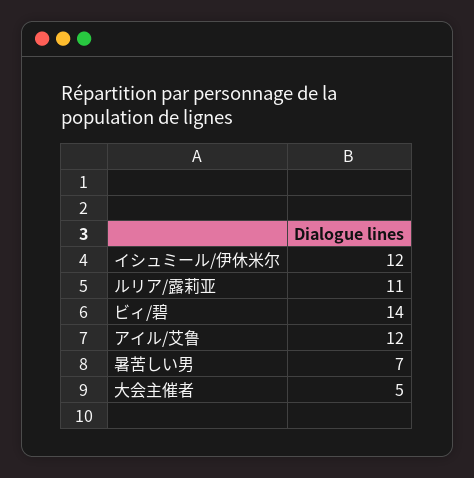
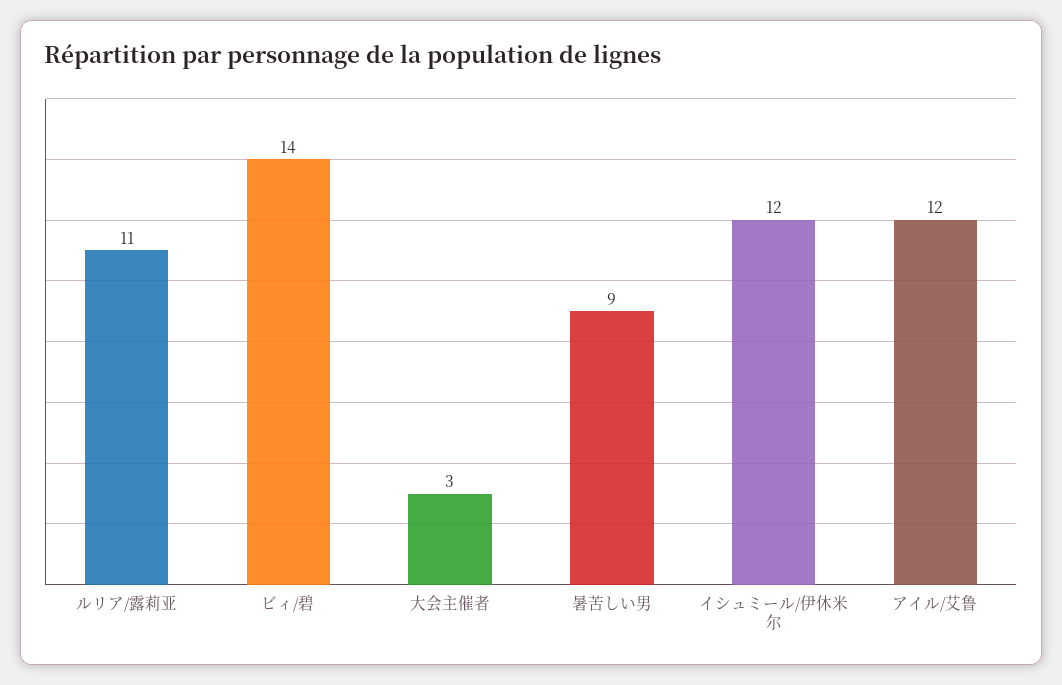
  {
    "イシュミール/伊休米尔": 12,
    "ルリア/露莉亚": 11,
    "ビィ/碧": 14,
    "アイル/艾鲁": 12,
-   "暑苦しい男": 7,
+   "暑苦しい男": 9,
-   "大会主催者": 5
+   "大会主催者": 3
  }

